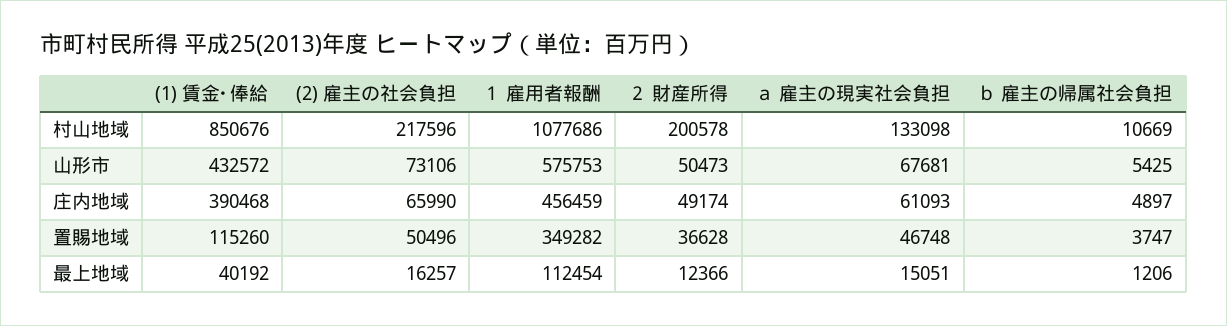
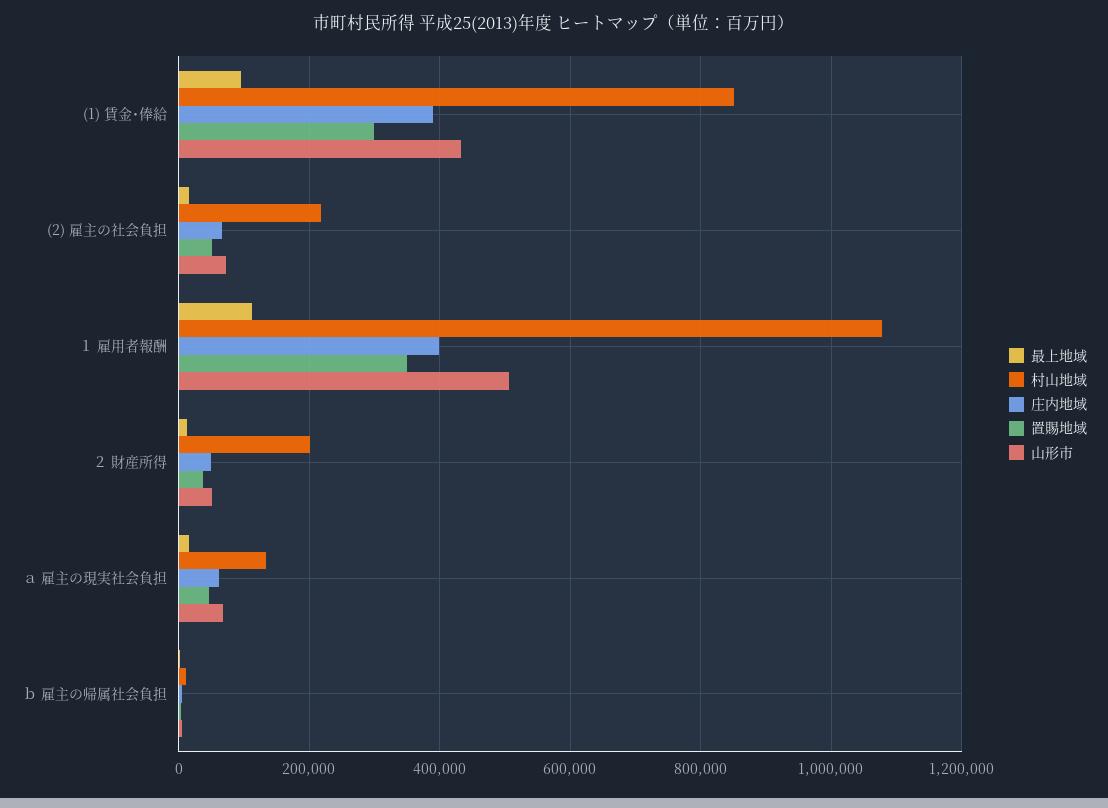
  {
    "村山地域": {
      "(1) 賃金･俸給": 850676,
      "(2) 雇主の社会負担": 217596,
      "１ 雇用者報酬": 1077686,
      "２ 財産所得": 200578,
      "ａ 雇主の現実社会負担": 133098,
      "ｂ 雇主の帰属社会負担": 10669
    },
    "山形市": {
      "(1) 賃金･俸給": 432572,
      "(2) 雇主の社会負担": 73106,
-     "１ 雇用者報酬": 575753,
+     "１ 雇用者報酬": 500000,
      "２ 財産所得": 50473,
      "ａ 雇主の現実社会負担": 67681,
      "ｂ 雇主の帰属社会負担": 5425
    },
    "庄内地域": {
      "(1) 賃金･俸給": 390468,
      "(2) 雇主の社会負担": 65990,
-     "１ 雇用者報酬": 456459,
+     "１ 雇用者報酬": 400000,
      "２ 財産所得": 49174,
      "ａ 雇主の現実社会負担": 61093,
      "ｂ 雇主の帰属社会負担": 4897
    },
    "置賜地域": {
-     "(1) 賃金･俸給": 115260,
+     "(1) 賃金･俸給": 300000,
      "(2) 雇主の社会負担": 50496,
      "１ 雇用者報酬": 349282,
      "２ 財産所得": 36628,
      "ａ 雇主の現実社会負担": 46748,
      "ｂ 雇主の帰属社会負担": 3747
    },
    "最上地域": {
-     "(1) 賃金･俸給": 40192,
+     "(1) 賃金･俸給": 100000,
      "(2) 雇主の社会負担": 16257,
      "１ 雇用者報酬": 112454,
      "２ 財産所得": 12366,
      "ａ 雇主の現実社会負担": 15051,
      "ｂ 雇主の帰属社会負担": 1206
    }
  }

